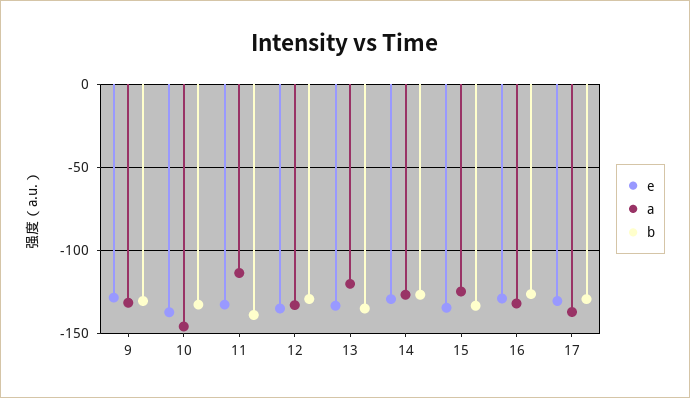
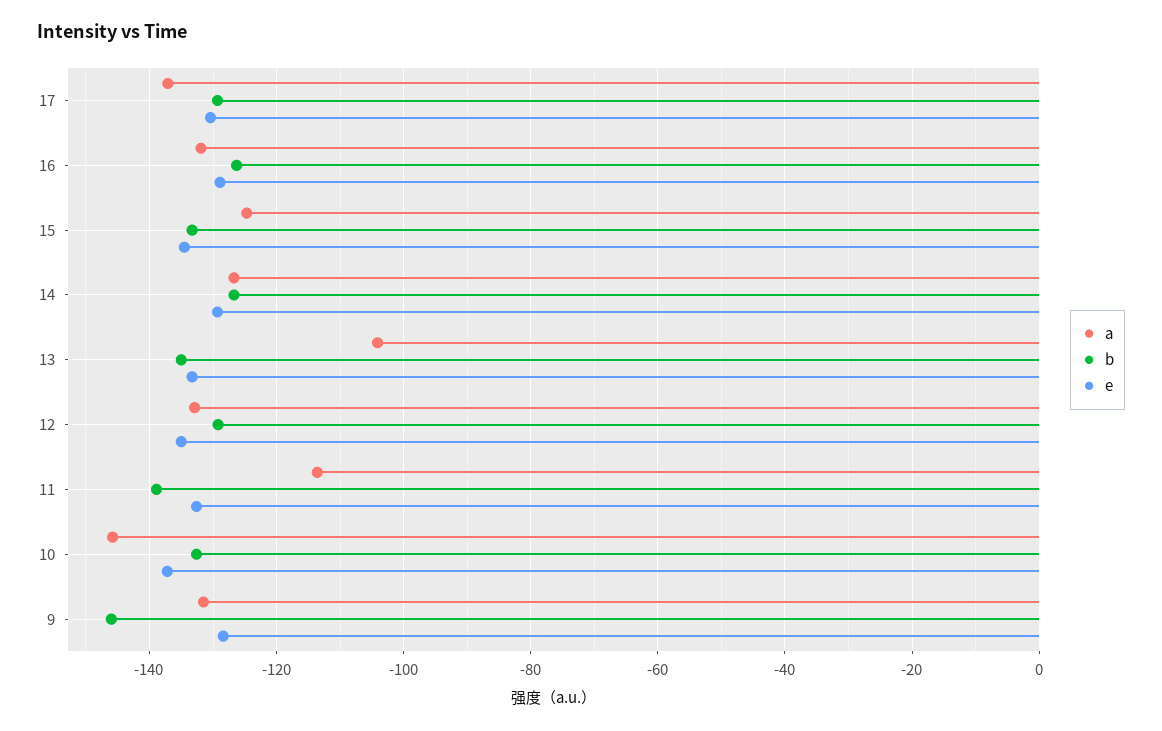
  {
    "e": {
      "9": -128,
      "10": -138,
      "11": -132,
      "12": -136,
      "13": -134,
      "14": -130,
      "15": -134,
      "16": -128,
      "17": -130
    },
    "a": {
      "9": -132,
      "10": -146,
      "11": -114,
      "12": -132,
-     "13": -120,
+     "13": -104,
      "14": -126,
      "15": -124,
      "16": -132,
      "17": -138
    },
    "b": {
-     "9": -130,
+     "9": -146,
      "10": -132,
      "11": -138,
      "12": -130,
      "13": -136,
      "14": -126,
      "15": -134,
      "16": -126,
      "17": -130
    }
  }

